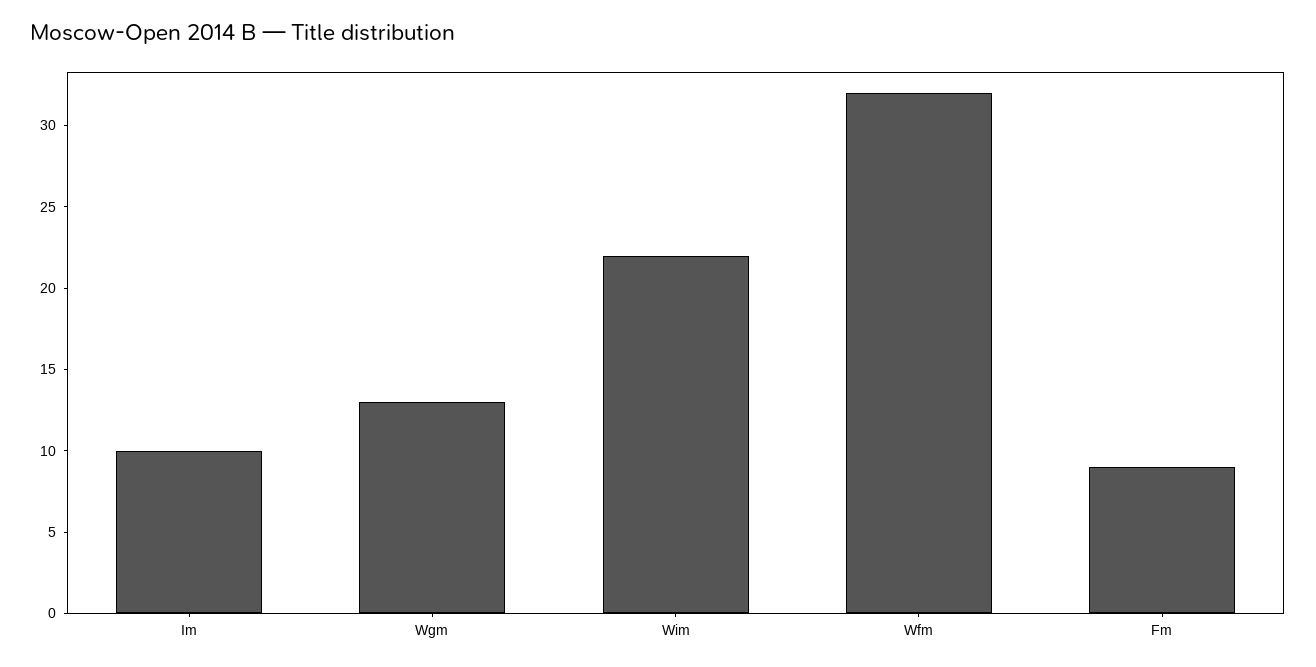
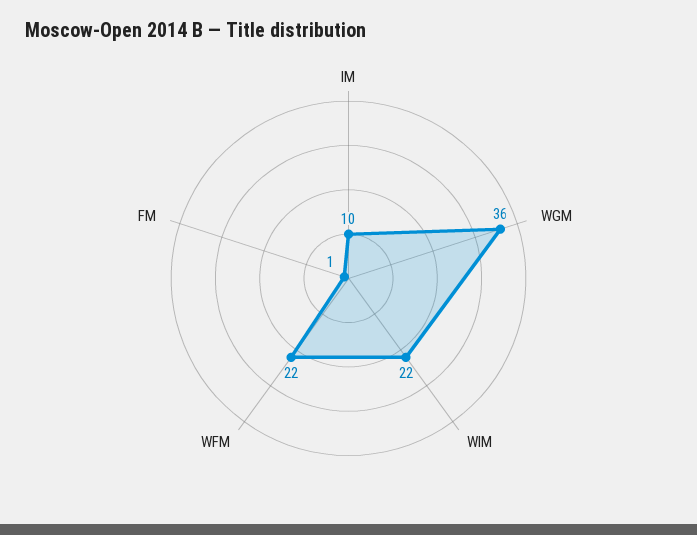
  {
    "Im": 10,
-   "Wgm": 13,
+   "Wgm": 36,
    "Wim": 22,
-   "Wfm": 32,
+   "Wfm": 22,
-   "Fm": 9
+   "Fm": 1
  }

